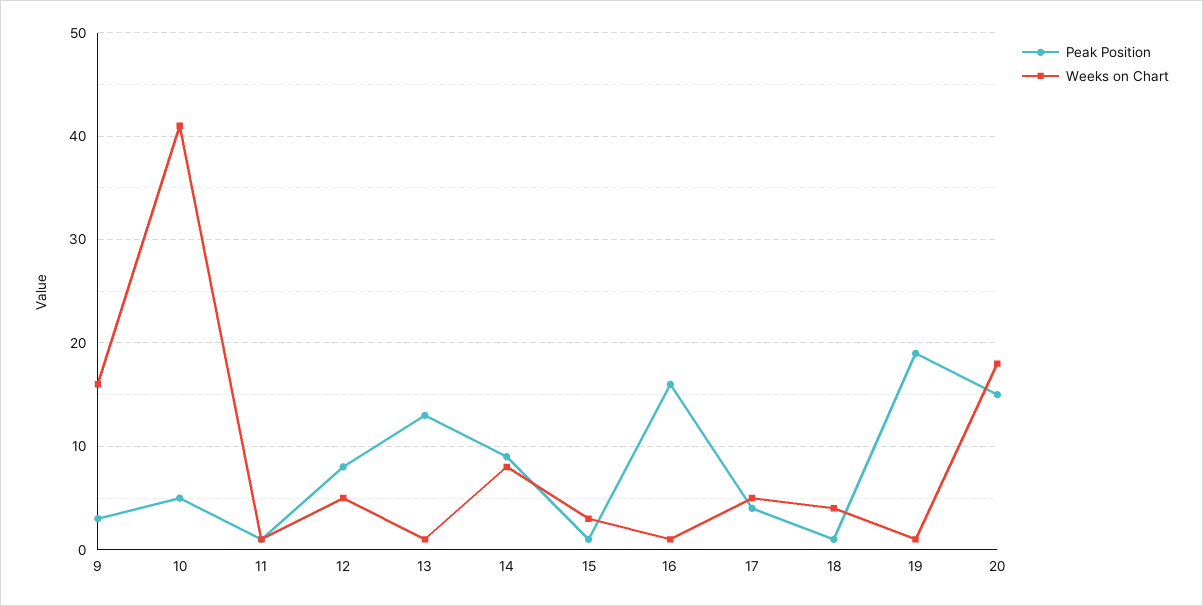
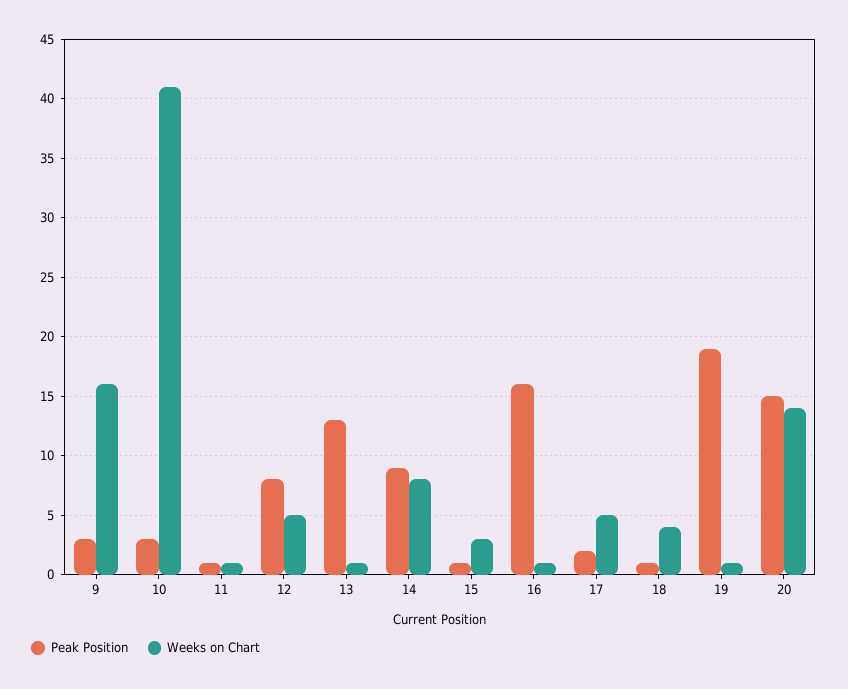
  {
    "Peak Position": {
      "9": 3,
-     "10": 5,
+     "10": 3,
      "11": 1,
      "12": 8,
      "13": 13,
      "14": 9,
      "15": 1,
      "16": 16,
-     "17": 4,
+     "17": 2,
      "18": 1,
      "19": 19,
      "20": 15
    },
    "Weeks on Chart": {
      "9": 16,
      "10": 41,
      "11": 1,
      "12": 5,
      "13": 1,
      "14": 8,
      "15": 3,
      "16": 1,
      "17": 5,
      "18": 4,
      "19": 1,
-     "20": 18
+     "20": 14
    }
  }

